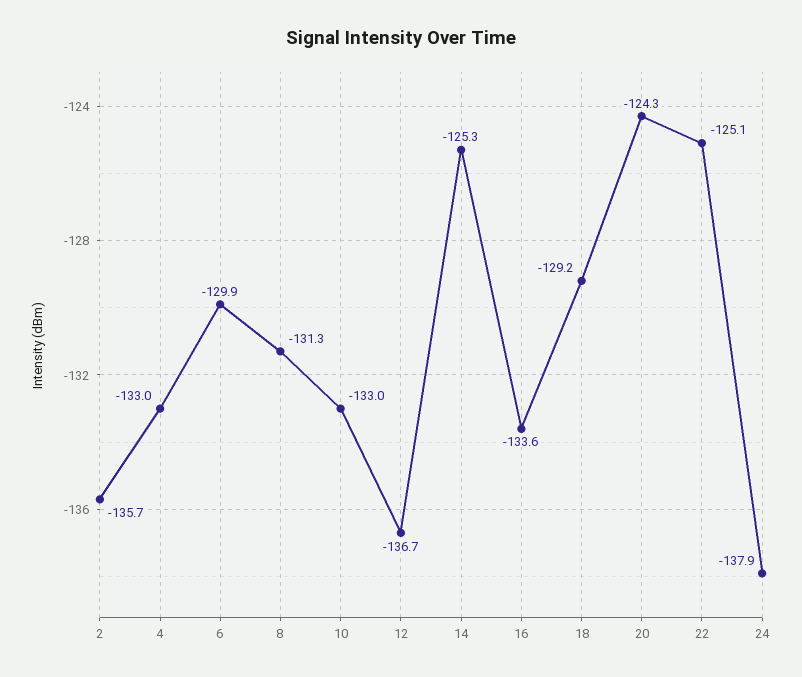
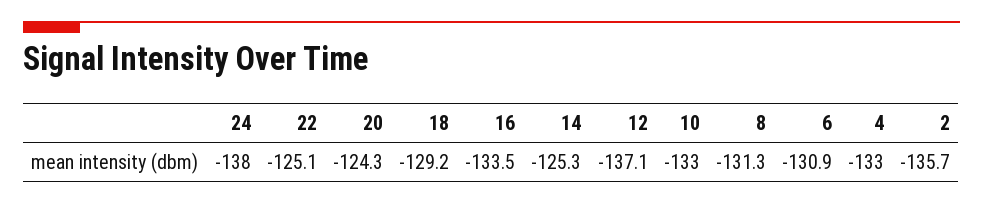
  {
    "2": -135.7,
    "4": -133,
-   "6": -129.9,
+   "6": -130.9,
    "8": -131.3,
    "10": -133,
-   "12": -136.7,
+   "12": -137.1,
    "14": -125.3,
-   "16": -133.6,
+   "16": -133.5,
    "18": -129.2,
    "20": -124.3,
    "22": -125.1,
-   "24": -137.9
+   "24": -138
  }

